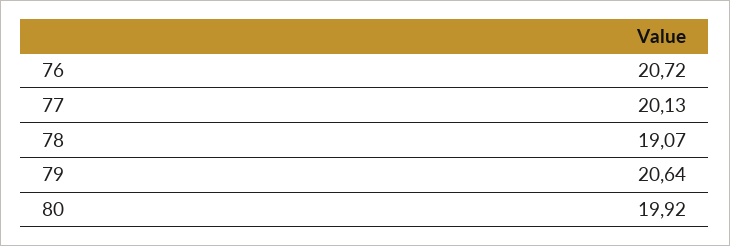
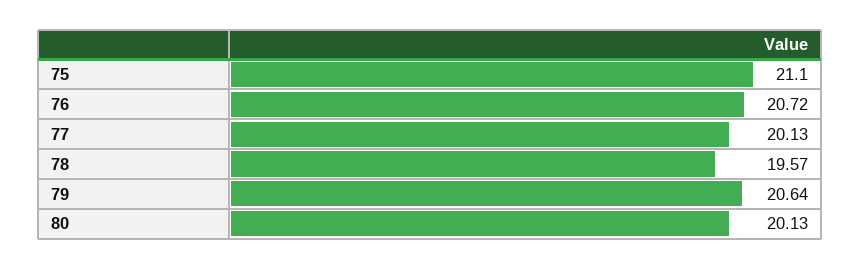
  {
    "76": 20.72,
    "77": 20.13,
-   "78": 19.07,
+   "78": 19.57,
    "79": 20.64,
-   "80": 19.92
+   "80": 20.13,
+   "75": 21.1
  }

